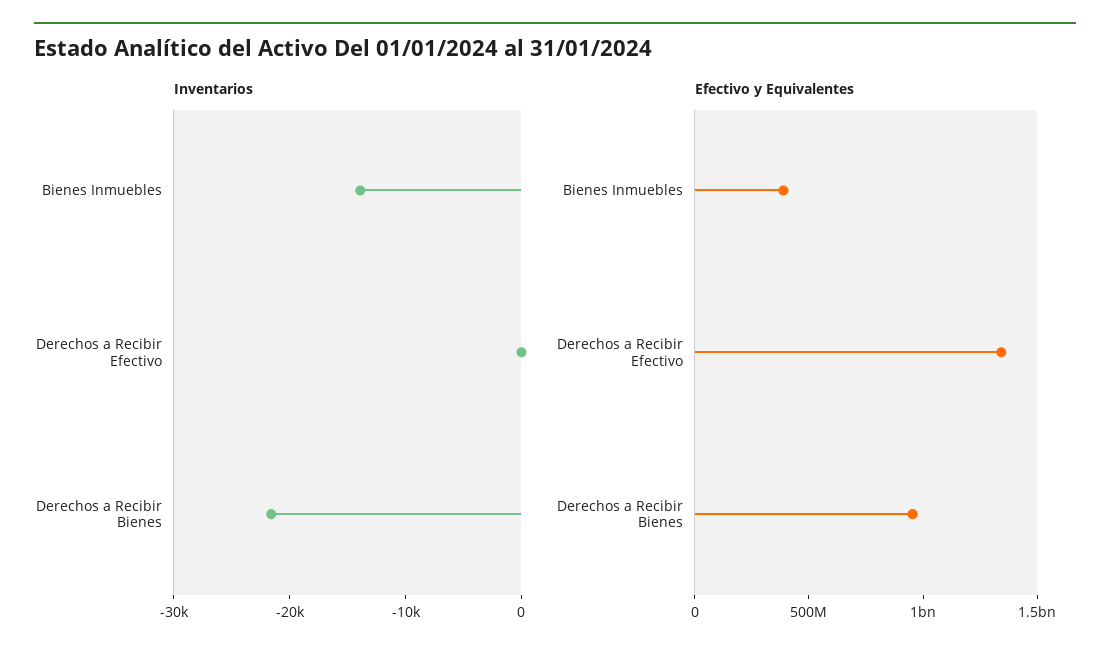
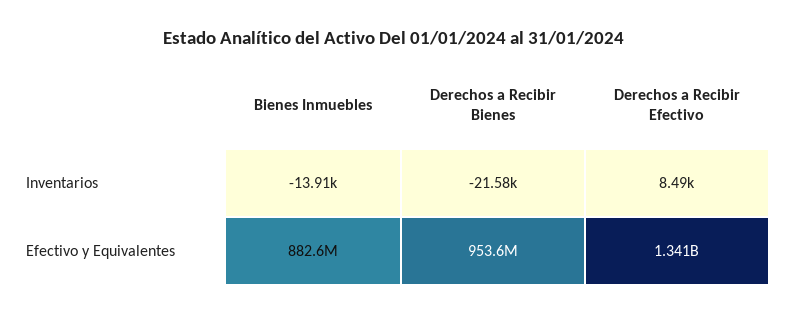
  {
    "Inventarios": {
      "Bienes Inmuebles": -13910,
-     "Derechos a Recibir Efectivo": 0,
+     "Derechos a Recibir Efectivo": 8490,
      "Derechos a Recibir Bienes": -21580
    },
    "Efectivo y Equivalentes": {
-     "Bienes Inmuebles": 400000000,
+     "Bienes Inmuebles": 882600000,
      "Derechos a Recibir Efectivo": 1341000000,
      "Derechos a Recibir Bienes": 953600000
    }
  }

